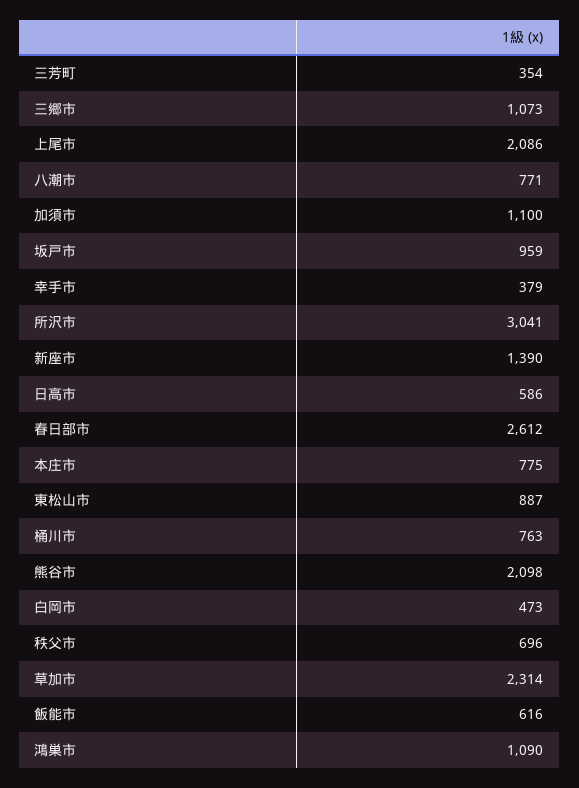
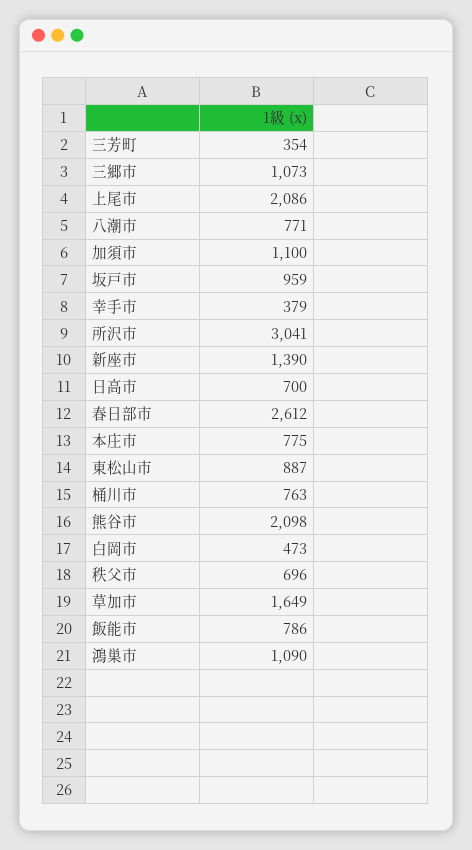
  {
    "三芳町": 354,
    "三郷市": 1073,
    "上尾市": 2086,
    "八潮市": 771,
    "加須市": 1100,
    "坂戸市": 959,
    "幸手市": 379,
    "所沢市": 3041,
    "新座市": 1390,
-   "日高市": 586,
+   "日高市": 700,
    "春日部市": 2612,
    "本庄市": 775,
    "東松山市": 887,
    "桶川市": 763,
    "熊谷市": 2098,
    "白岡市": 473,
    "秩父市": 696,
-   "草加市": 2314,
+   "草加市": 1649,
-   "飯能市": 616,
+   "飯能市": 786,
    "鴻巣市": 1090
  }

